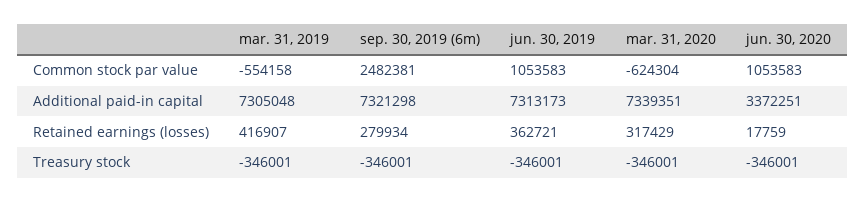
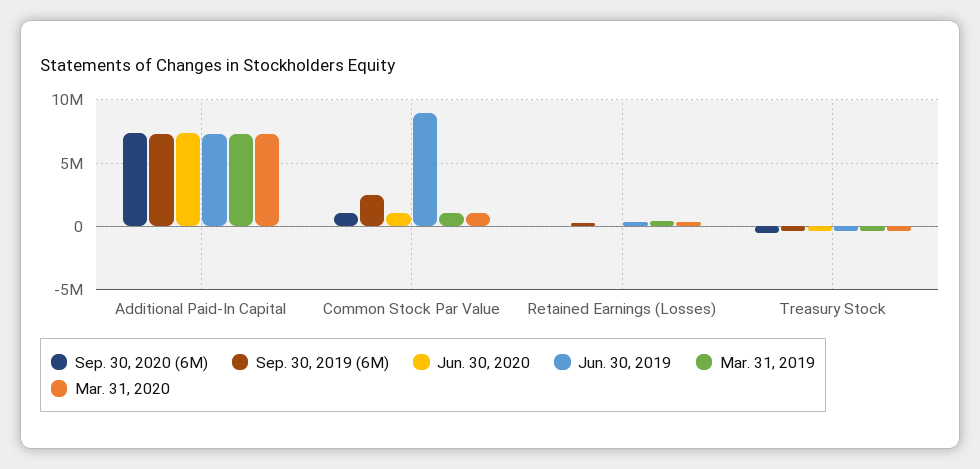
  {
    "mar. 31, 2019": {
-     "Common stock par value": -554158,
+     "Common stock par value": 1000000,
      "Additional paid-in capital": 7305048,
      "Retained earnings (losses)": 416907,
      "Treasury stock": -346001
    },
    "sep. 30, 2019 (6m)": {
      "Common stock par value": 2482381,
      "Additional paid-in capital": 7321298,
      "Retained earnings (losses)": 279934,
      "Treasury stock": -346001
    },
    "jun. 30, 2019": {
-     "Common stock par value": 1053583,
+     "Common stock par value": 9000000,
      "Additional paid-in capital": 7313173,
      "Retained earnings (losses)": 362721,
      "Treasury stock": -346001
    },
    "mar. 31, 2020": {
-     "Common stock par value": -624304,
+     "Common stock par value": 1000000,
      "Additional paid-in capital": 7339351,
      "Retained earnings (losses)": 317429,
      "Treasury stock": -346001
    },
    "jun. 30, 2020": {
      "Common stock par value": 1053583,
-     "Additional paid-in capital": 3372251,
+     "Additional paid-in capital": 7500000,
      "Retained earnings (losses)": 17759,
      "Treasury stock": -346001
-   }
+   },
+   "Sep. 30, 2020 (6M)": {
+     "Additional paid-in capital": 7500000,
+     "Common stock par value": 1000000,
+     "Retained earnings (losses)": 0,
+     "Treasury stock": -500000
+   }
  }

